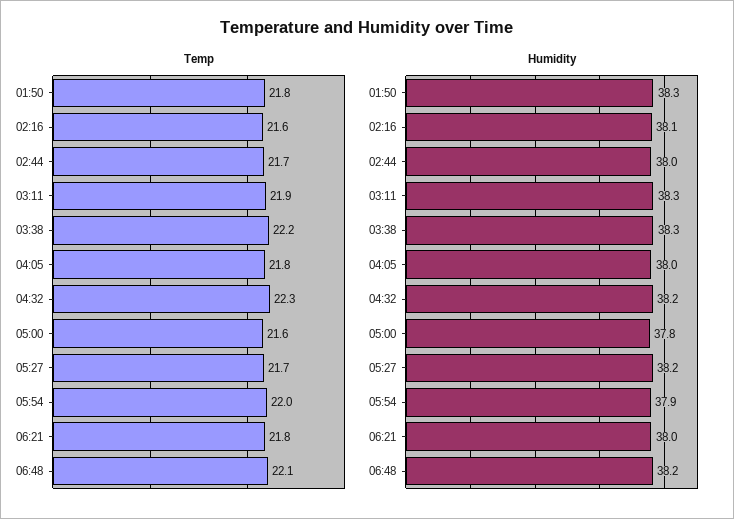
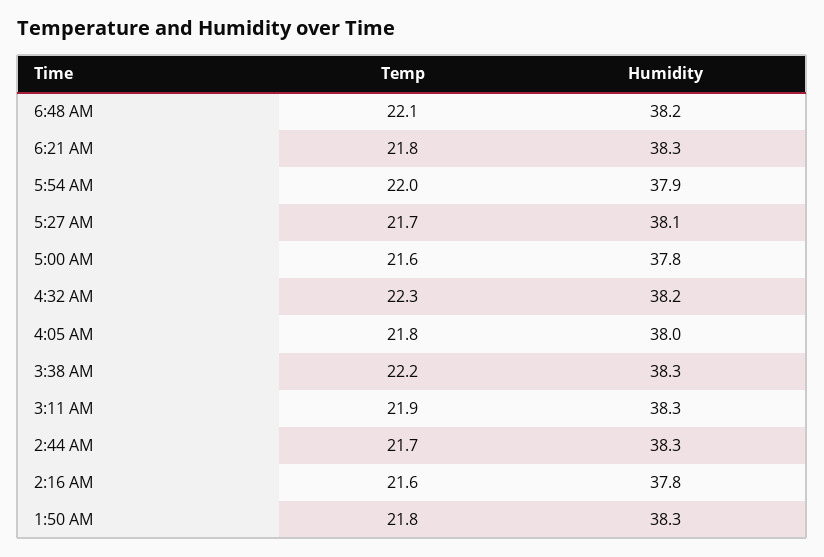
  {
    "Temp": {
      "01:50": 21.8,
      "02:16": 21.6,
      "02:44": 21.7,
      "03:11": 21.9,
      "03:38": 22.2,
      "04:05": 21.8,
      "04:32": 22.3,
      "05:00": 21.6,
      "05:27": 21.7,
      "05:54": 22,
      "06:21": 21.8,
      "06:48": 22.1
    },
    "Humidity": {
      "01:50": 38.3,
-     "02:16": 38.1,
+     "02:16": 37.8,
-     "02:44": 38,
+     "02:44": 38.3,
      "03:11": 38.3,
      "03:38": 38.3,
      "04:05": 38,
      "04:32": 38.2,
      "05:00": 37.8,
-     "05:27": 38.2,
+     "05:27": 38.1,
      "05:54": 37.9,
-     "06:21": 38,
+     "06:21": 38.3,
      "06:48": 38.2
    }
  }

